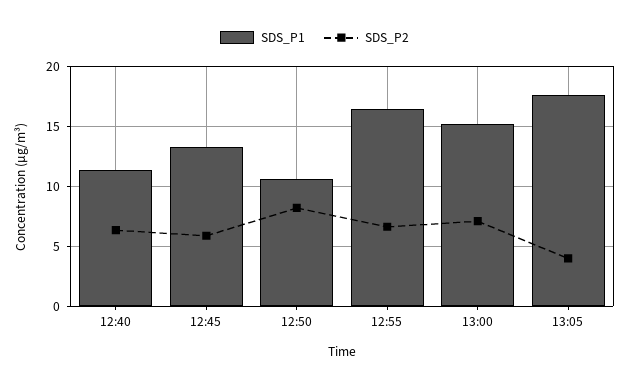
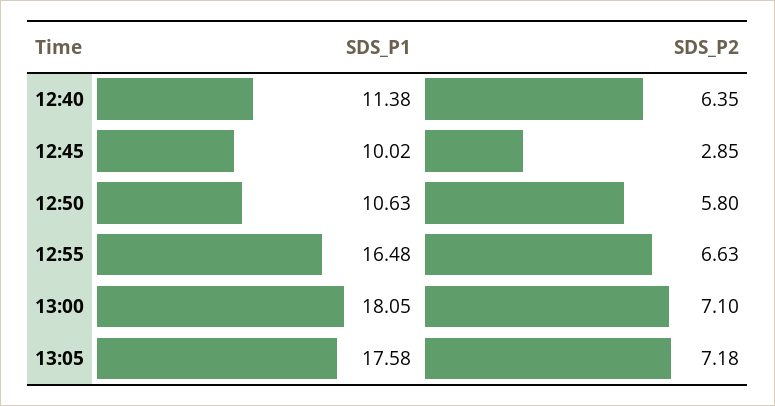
  {
    "SDS_P1": {
      "12:40": 11.38,
-     "12:45": 13,
+     "12:45": 10.02,
      "12:50": 10.63,
      "12:55": 16.48,
-     "13:00": 15,
+     "13:00": 18.05,
      "13:05": 17.58
    },
    "SDS_P2": {
      "12:40": 6.35,
-     "12:45": 6,
+     "12:45": 2.85,
-     "12:50": 8,
+     "12:50": 5.8,
      "12:55": 6.63,
      "13:00": 7.1,
-     "13:05": 4
+     "13:05": 7.18
    }
  }

